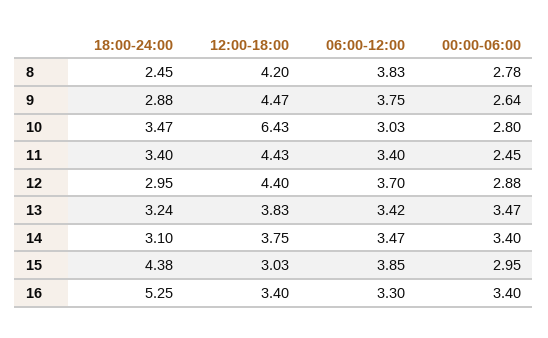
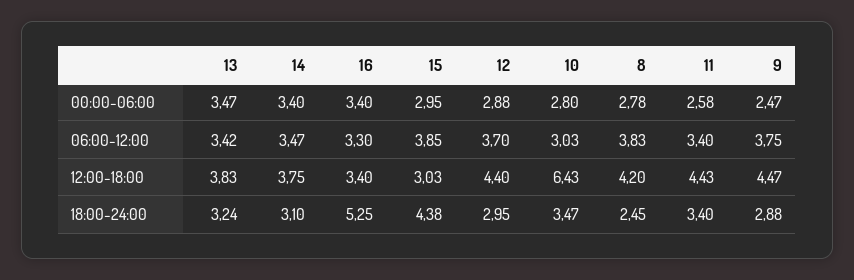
  {
    "18:00-24:00": {
      "8": 2.45,
      "9": 2.88,
      "10": 3.47,
      "11": 3.4,
      "12": 2.95,
      "13": 3.24,
      "14": 3.1,
      "15": 4.38,
      "16": 5.25
    },
    "12:00-18:00": {
      "8": 4.2,
      "9": 4.47,
      "10": 6.43,
      "11": 4.43,
      "12": 4.4,
      "13": 3.83,
      "14": 3.75,
      "15": 3.03,
      "16": 3.4
    },
    "06:00-12:00": {
      "8": 3.83,
      "9": 3.75,
      "10": 3.03,
      "11": 3.4,
      "12": 3.7,
      "13": 3.42,
      "14": 3.47,
      "15": 3.85,
      "16": 3.3
    },
    "00:00-06:00": {
      "8": 2.78,
-     "9": 2.64,
+     "9": 2.47,
      "10": 2.8,
-     "11": 2.45,
+     "11": 2.58,
      "12": 2.88,
      "13": 3.47,
      "14": 3.4,
      "15": 2.95,
      "16": 3.4
    }
  }

